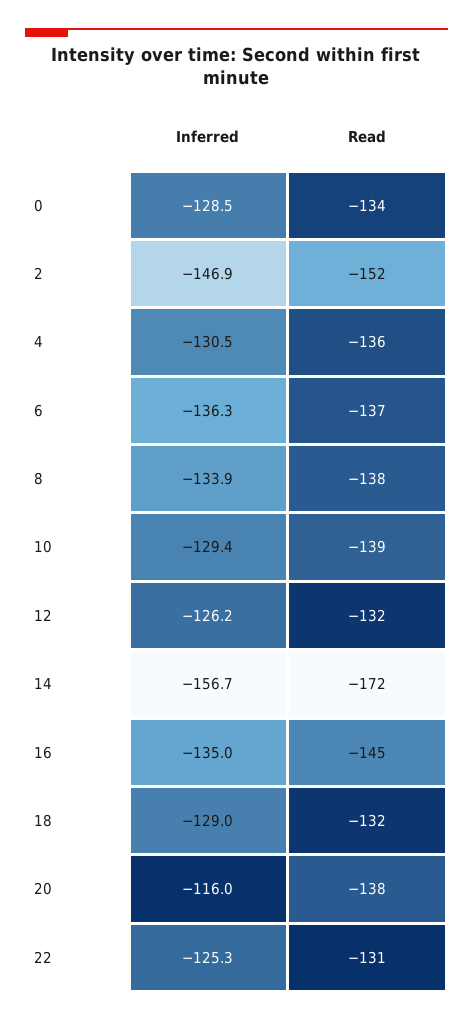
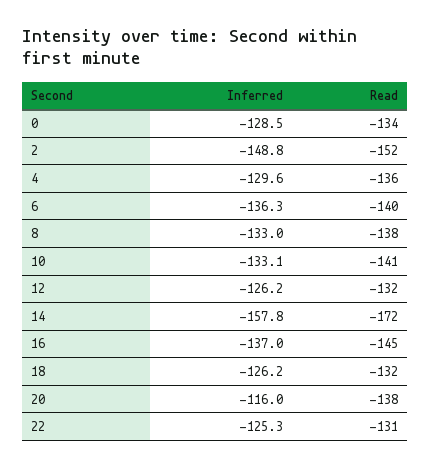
  {
    "Inferred": {
      "0": -128.5,
-     "2": -146.9,
+     "2": -148.8,
-     "4": -130.5,
+     "4": -129.6,
      "6": -136.3,
-     "8": -133.9,
+     "8": -133,
-     "10": -129.4,
+     "10": -133.1,
      "12": -126.2,
-     "14": -156.7,
+     "14": -157.8,
-     "16": -135,
+     "16": -137,
-     "18": -129,
+     "18": -126.2,
      "20": -116,
      "22": -125.3
    },
    "Read": {
      "0": -134,
      "2": -152,
      "4": -136,
-     "6": -137,
+     "6": -140,
      "8": -138,
-     "10": -139,
+     "10": -141,
      "12": -132,
      "14": -172,
      "16": -145,
      "18": -132,
      "20": -138,
      "22": -131
    }
  }

